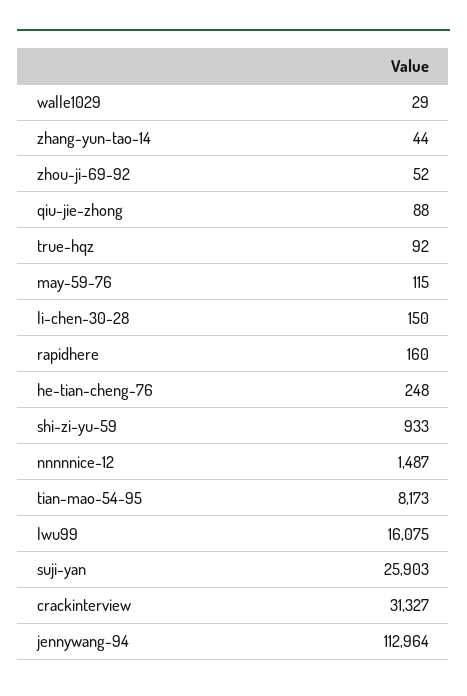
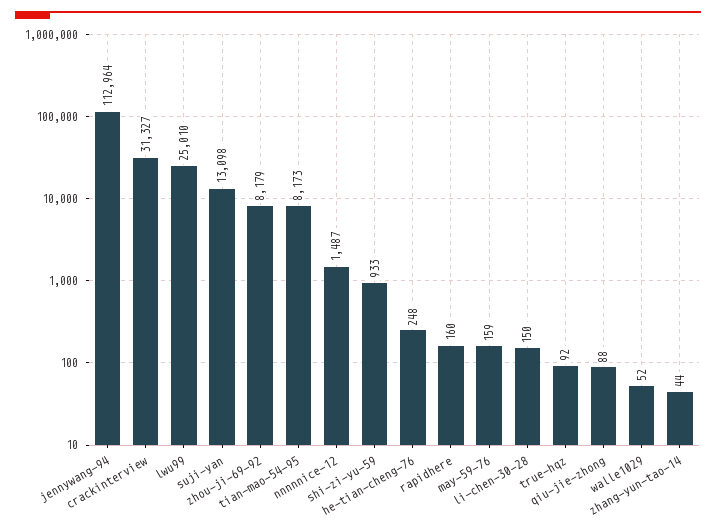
  {
-   "walle1029": 29,
+   "walle1029": 52,
    "zhang-yun-tao-14": 44,
-   "zhou-ji-69-92": 52,
+   "zhou-ji-69-92": 8179,
    "qiu-jie-zhong": 88,
    "true-hqz": 92,
-   "may-59-76": 115,
+   "may-59-76": 159,
    "li-chen-30-28": 150,
    "rapidhere": 160,
    "he-tian-cheng-76": 248,
    "shi-zi-yu-59": 933,
    "nnnnnice-12": 1487,
    "tian-mao-54-95": 8173,
-   "lwu99": 16075,
+   "lwu99": 25010,
-   "suji-yan": 25903,
+   "suji-yan": 13098,
    "crackinterview": 31327,
    "jennywang-94": 112964
  }

